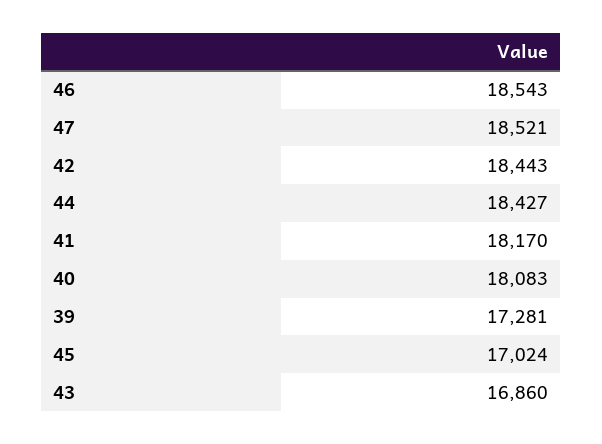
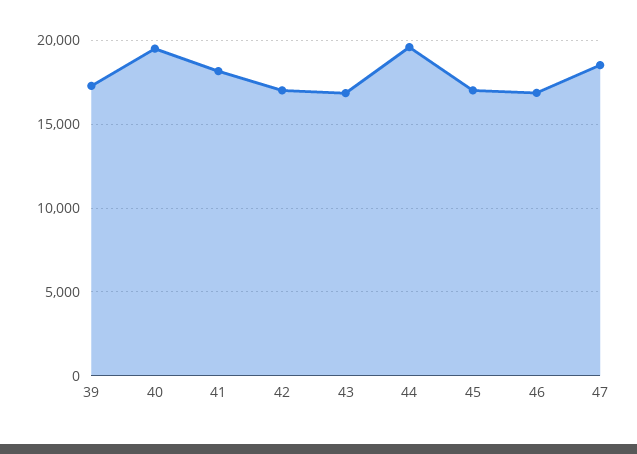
  {
-   "46": 18543,
+   "46": 17000,
    "47": 18521,
-   "42": 18443,
+   "42": 17000,
-   "44": 18427,
+   "44": 19500,
    "41": 18170,
-   "40": 18083,
+   "40": 19500,
    "39": 17281,
    "45": 17024,
    "43": 16860
  }

